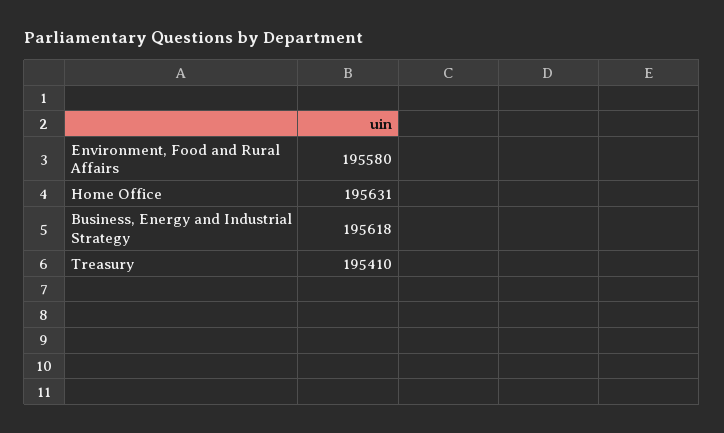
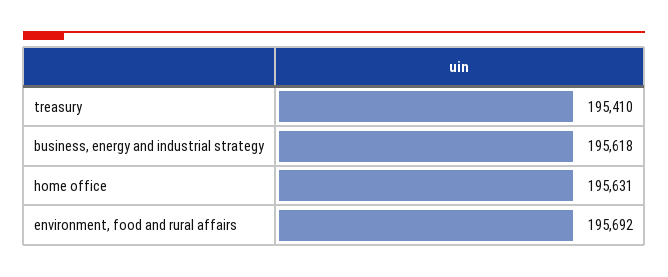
  {
-   "Environment, Food and Rural Affairs": 195580,
+   "Environment, Food and Rural Affairs": 195692,
    "Home Office": 195631,
    "Business, Energy and Industrial Strategy": 195618,
    "Treasury": 195410
  }

